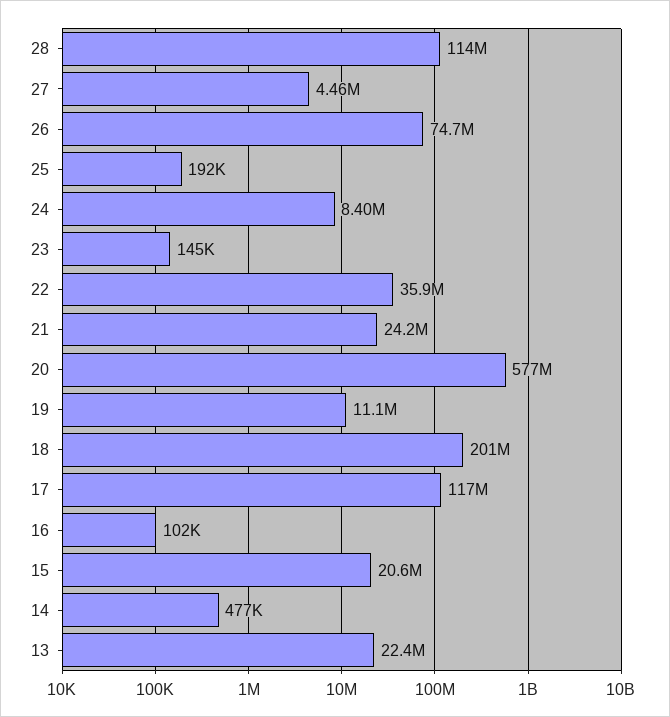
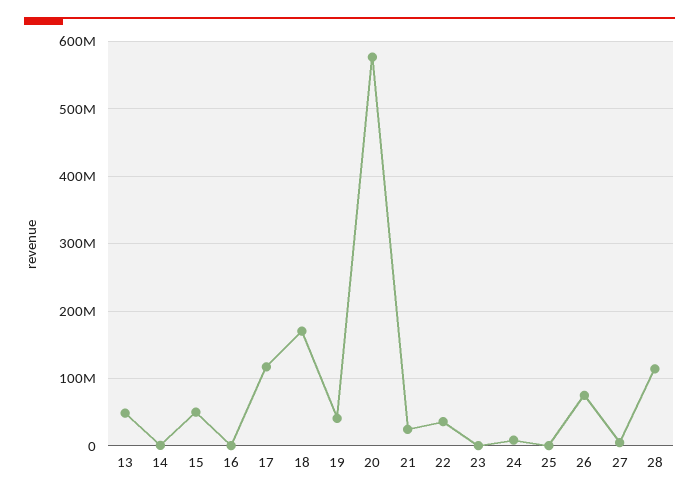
  {
    "28": 114000000,
    "27": 4460000,
    "26": 74700000,
    "25": 192000,
    "24": 8400000,
    "23": 145000,
    "22": 35900000,
    "21": 24200000,
    "20": 577000000,
-   "19": 11100000,
+   "19": 40000000,
-   "18": 201000000,
+   "18": 170000000,
    "17": 117000000,
    "16": 102000,
-   "15": 20600000,
+   "15": 50000000,
    "14": 477000,
-   "13": 22400000
+   "13": 50000000
  }

